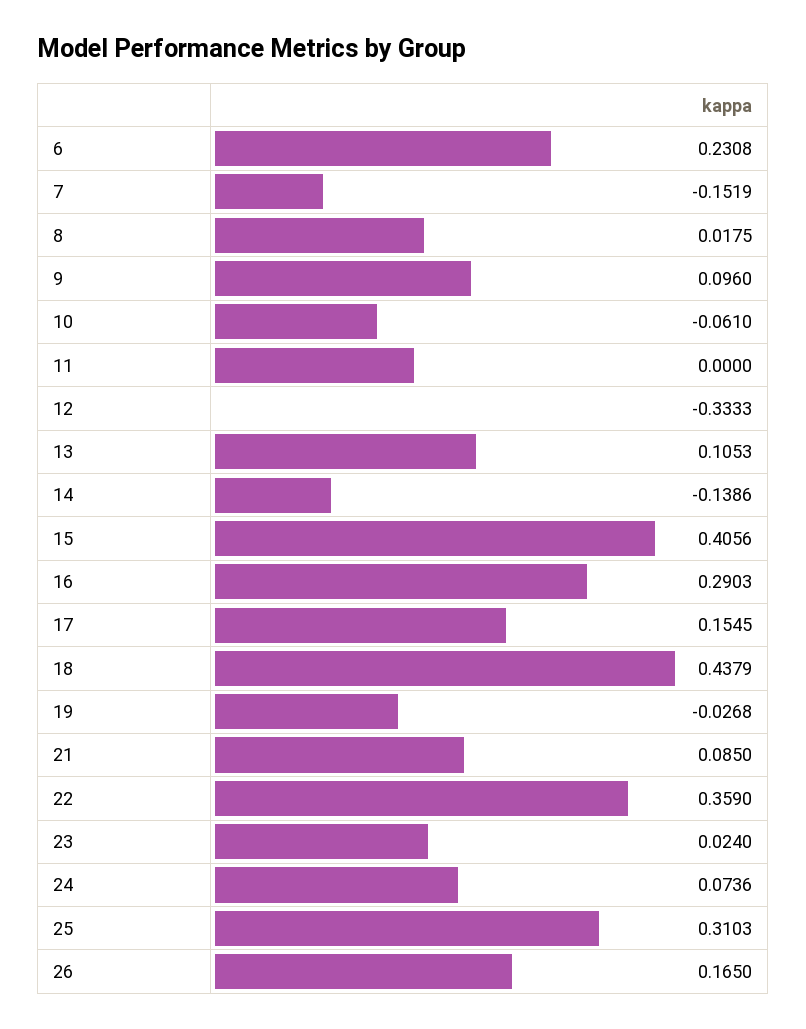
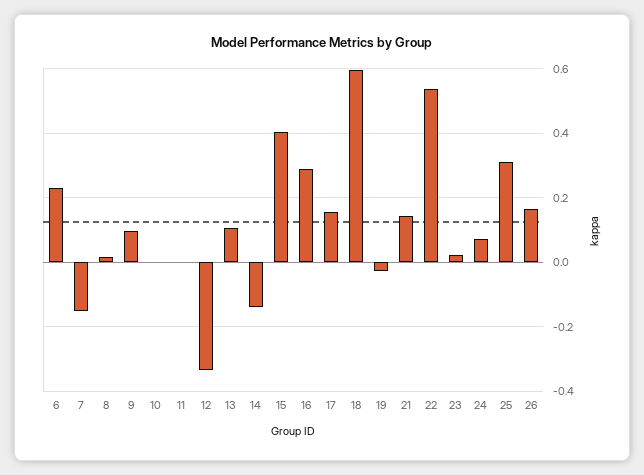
  {
    "6": 0.2308,
    "7": -0.1519,
    "8": 0.0175,
    "9": 0.096,
-   "10": -0.061,
+   "10": 0,
    "11": 0,
    "12": -0.3333,
    "13": 0.1053,
    "14": -0.1386,
    "15": 0.4056,
    "16": 0.2903,
    "17": 0.1545,
-   "18": 0.4379,
+   "18": 0.6,
    "19": -0.0268,
-   "21": 0.085,
+   "21": 0.14,
-   "22": 0.359,
+   "22": 0.54,
    "23": 0.024,
    "24": 0.0736,
    "25": 0.3103,
    "26": 0.165
  }

